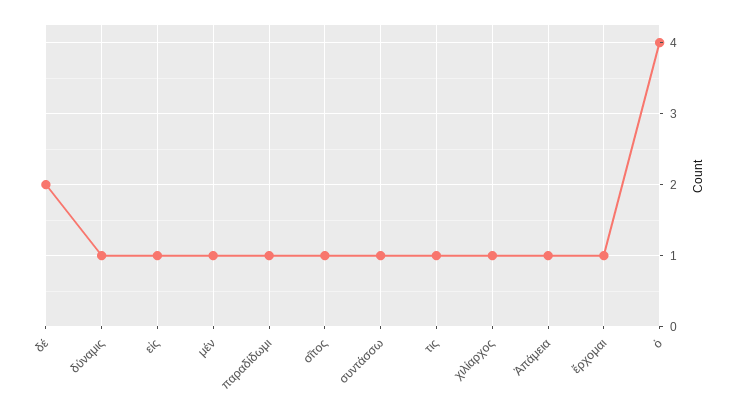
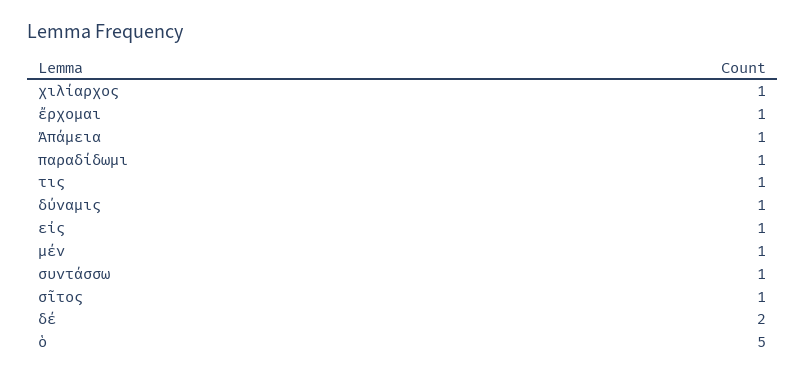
  {
    "δέ": 2,
    "δύναμις": 1,
    "εἰς": 1,
    "μέν": 1,
    "παραδίδωμι": 1,
    "σῖτος": 1,
    "συντάσσω": 1,
    "τις": 1,
    "χιλίαρχος": 1,
    "Ἀπάμεια": 1,
    "ἔρχομαι": 1,
-   "ὁ": 4
+   "ὁ": 5
  }

